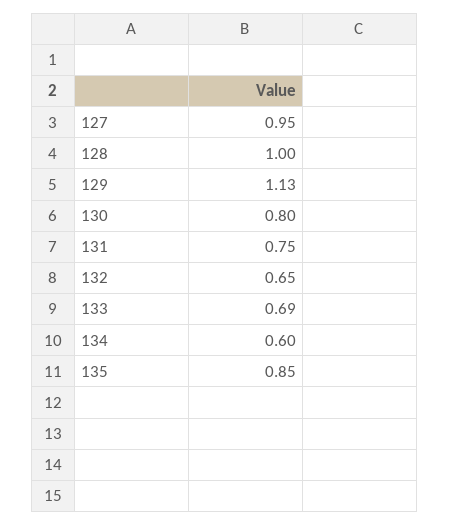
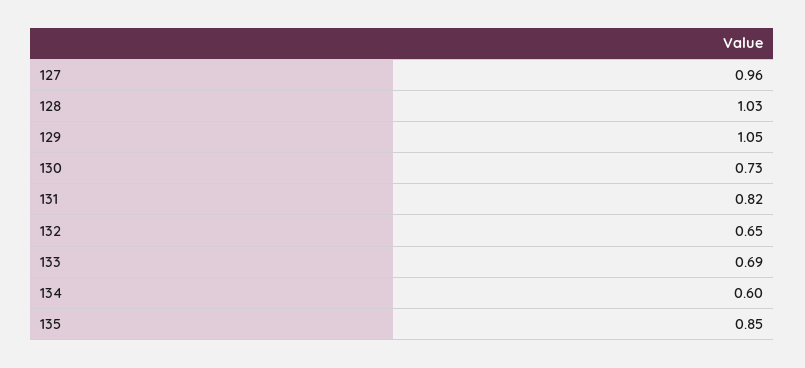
  {
-   "127": 0.95,
+   "127": 0.96,
-   "128": 1,
+   "128": 1.03,
-   "129": 1.13,
+   "129": 1.05,
-   "130": 0.8,
+   "130": 0.73,
-   "131": 0.75,
+   "131": 0.82,
    "132": 0.65,
    "133": 0.69,
    "134": 0.6,
    "135": 0.85
  }

